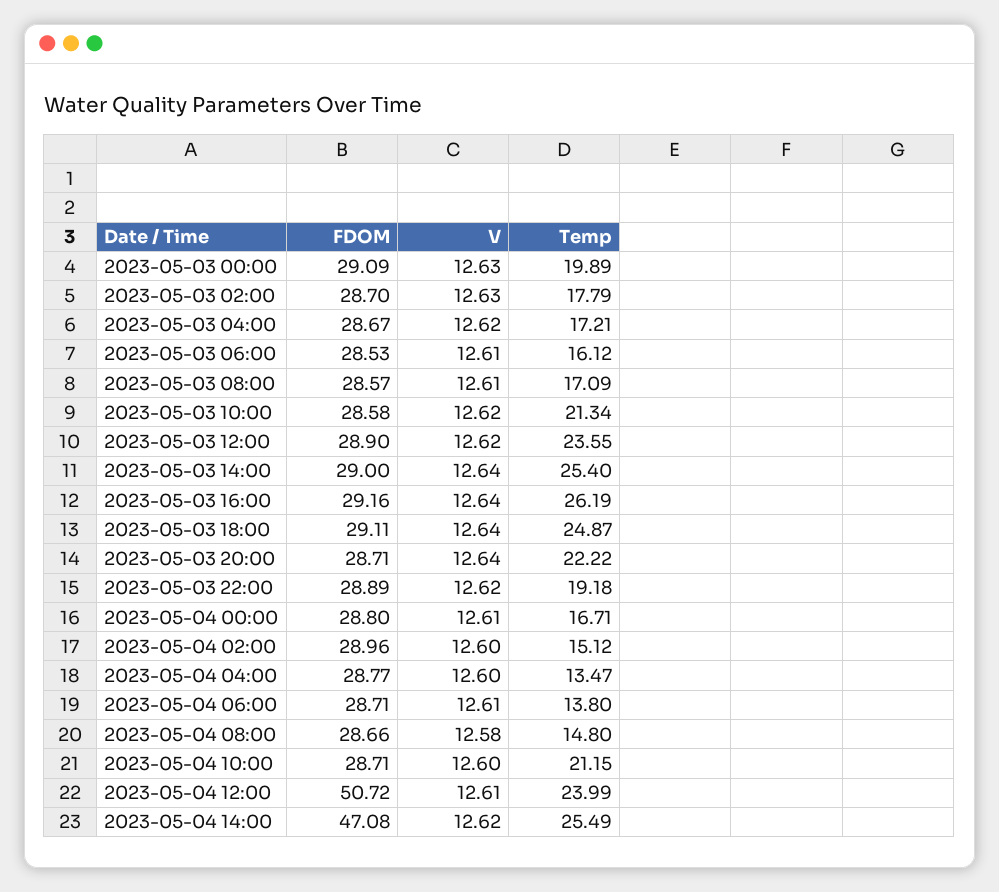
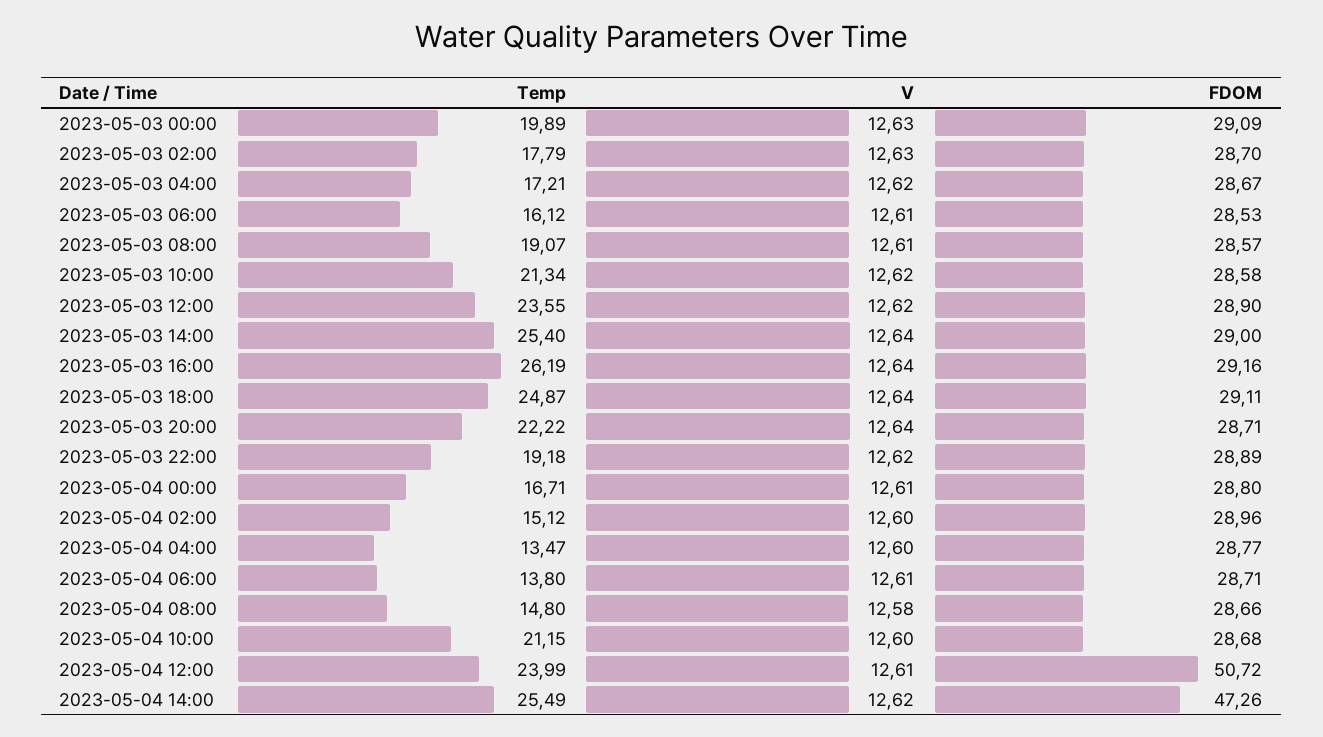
  {
    "FDOM": {
      "2023-05-03 00:00": 29.09,
      "2023-05-03 02:00": 28.7,
      "2023-05-03 04:00": 28.67,
      "2023-05-03 06:00": 28.53,
      "2023-05-03 08:00": 28.57,
      "2023-05-03 10:00": 28.58,
      "2023-05-03 12:00": 28.9,
      "2023-05-03 14:00": 29,
      "2023-05-03 16:00": 29.16,
      "2023-05-03 18:00": 29.11,
      "2023-05-03 20:00": 28.71,
      "2023-05-03 22:00": 28.89,
      "2023-05-04 00:00": 28.8,
      "2023-05-04 02:00": 28.96,
      "2023-05-04 04:00": 28.77,
      "2023-05-04 06:00": 28.71,
      "2023-05-04 08:00": 28.66,
-     "2023-05-04 10:00": 28.71,
+     "2023-05-04 10:00": 28.68,
      "2023-05-04 12:00": 50.72,
-     "2023-05-04 14:00": 47.08
+     "2023-05-04 14:00": 47.26
    },
    "V": {
      "2023-05-03 00:00": 12.63,
      "2023-05-03 02:00": 12.63,
      "2023-05-03 04:00": 12.62,
      "2023-05-03 06:00": 12.61,
      "2023-05-03 08:00": 12.61,
      "2023-05-03 10:00": 12.62,
      "2023-05-03 12:00": 12.62,
      "2023-05-03 14:00": 12.64,
      "2023-05-03 16:00": 12.64,
      "2023-05-03 18:00": 12.64,
      "2023-05-03 20:00": 12.64,
      "2023-05-03 22:00": 12.62,
      "2023-05-04 00:00": 12.61,
      "2023-05-04 02:00": 12.6,
      "2023-05-04 04:00": 12.6,
      "2023-05-04 06:00": 12.61,
      "2023-05-04 08:00": 12.58,
      "2023-05-04 10:00": 12.6,
      "2023-05-04 12:00": 12.61,
      "2023-05-04 14:00": 12.62
    },
    "Temp": {
      "2023-05-03 00:00": 19.89,
      "2023-05-03 02:00": 17.79,
      "2023-05-03 04:00": 17.21,
      "2023-05-03 06:00": 16.12,
-     "2023-05-03 08:00": 17.09,
+     "2023-05-03 08:00": 19.07,
      "2023-05-03 10:00": 21.34,
      "2023-05-03 12:00": 23.55,
      "2023-05-03 14:00": 25.4,
      "2023-05-03 16:00": 26.19,
      "2023-05-03 18:00": 24.87,
      "2023-05-03 20:00": 22.22,
      "2023-05-03 22:00": 19.18,
      "2023-05-04 00:00": 16.71,
      "2023-05-04 02:00": 15.12,
      "2023-05-04 04:00": 13.47,
      "2023-05-04 06:00": 13.8,
      "2023-05-04 08:00": 14.8,
      "2023-05-04 10:00": 21.15,
      "2023-05-04 12:00": 23.99,
      "2023-05-04 14:00": 25.49
    }
  }

